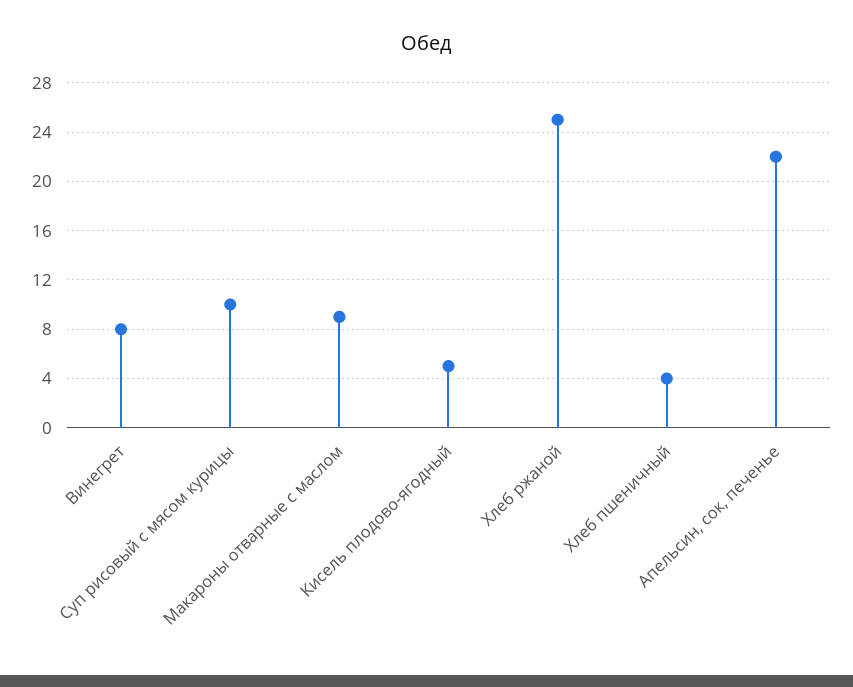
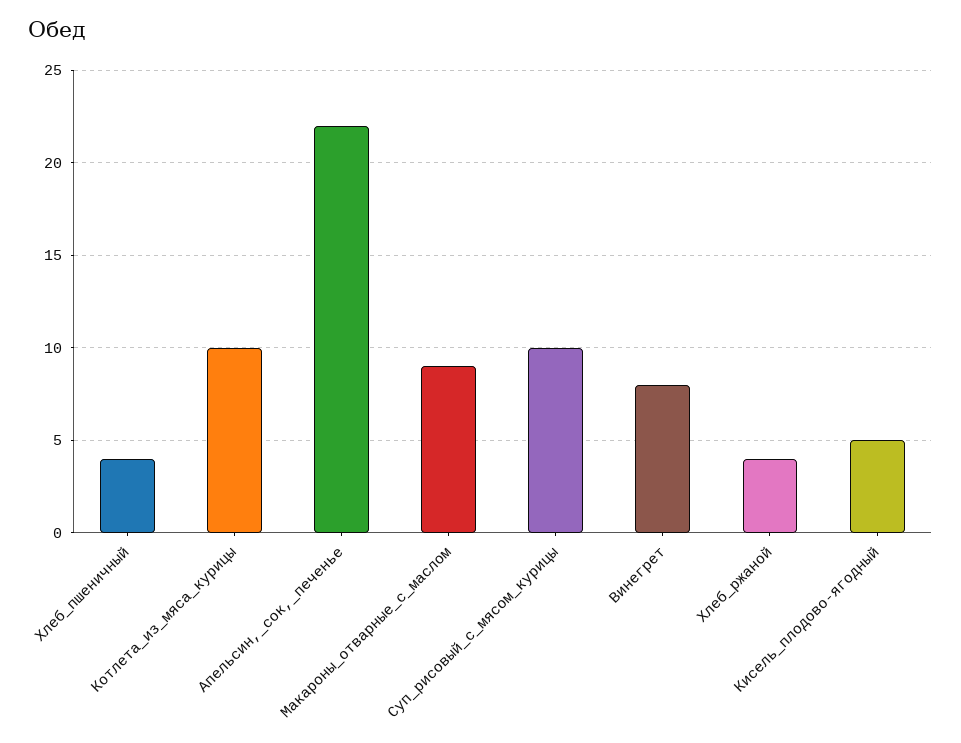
  {
    "Винегрет": 8,
    "Суп рисовый с мясом курицы": 10,
    "Макароны отварные с маслом": 9,
    "Кисель плодово-ягодный": 5,
-   "Хлеб ржаной": 25,
+   "Хлеб ржаной": 4,
    "Хлеб пшеничный": 4,
-   "Апельсин, сок, печенье": 22
+   "Апельсин, сок, печенье": 22,
+   "Котлета_из_мяса_курицы": 10
  }

